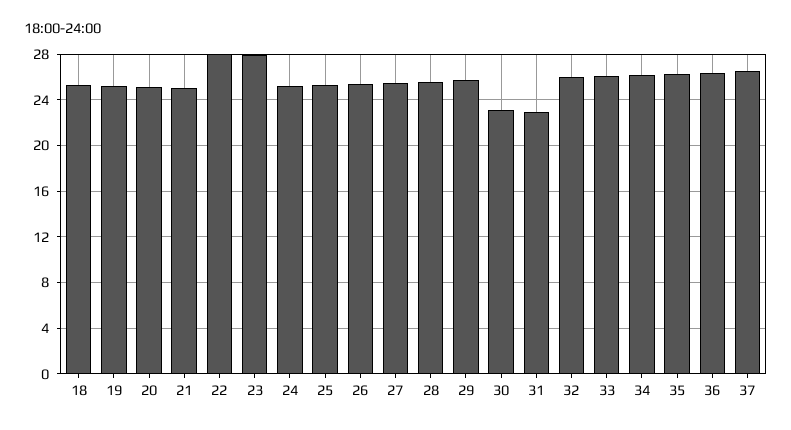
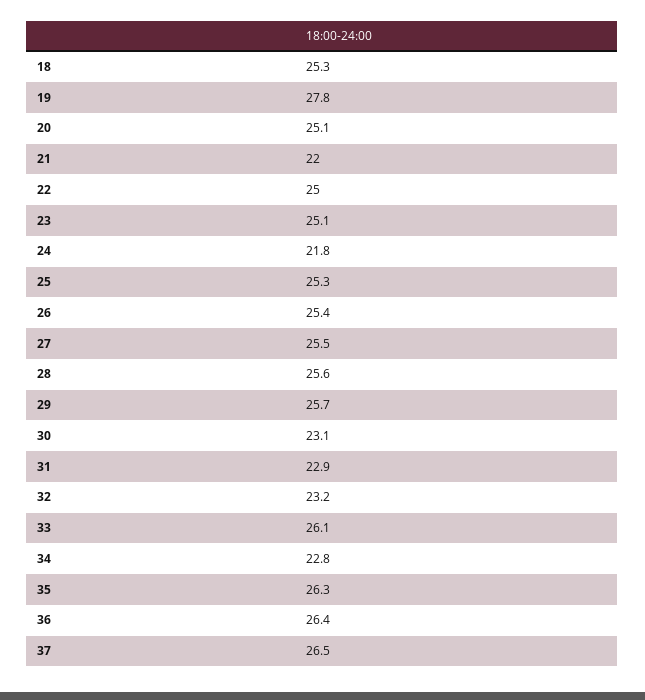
  {
    "18": 25.3,
-   "19": 25,
+   "19": 27.8,
    "20": 25.1,
-   "21": 25,
+   "21": 22,
-   "22": 28,
+   "22": 25,
-   "23": 28,
+   "23": 25.1,
-   "24": 25,
+   "24": 21.8,
    "25": 25.3,
    "26": 25.4,
    "27": 25.5,
    "28": 25.6,
    "29": 25.7,
    "30": 23.1,
    "31": 22.9,
-   "32": 26,
+   "32": 23.2,
    "33": 26.1,
-   "34": 26,
+   "34": 22.8,
    "35": 26.3,
    "36": 26.4,
    "37": 26.5
  }

